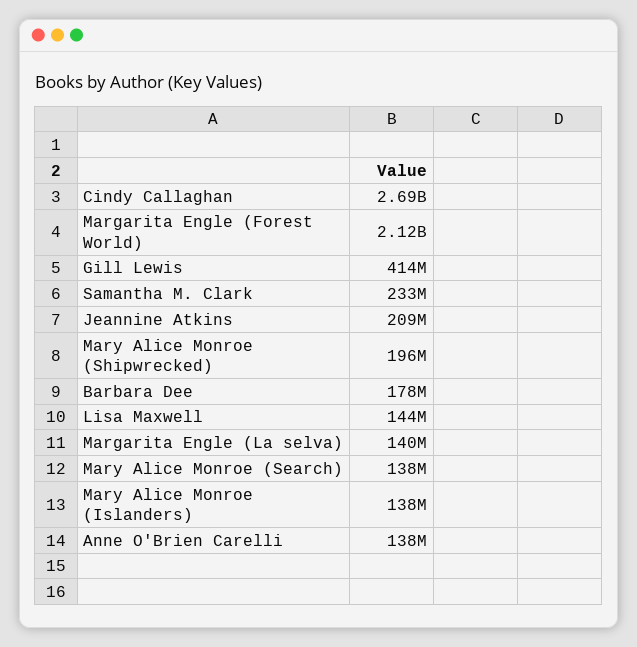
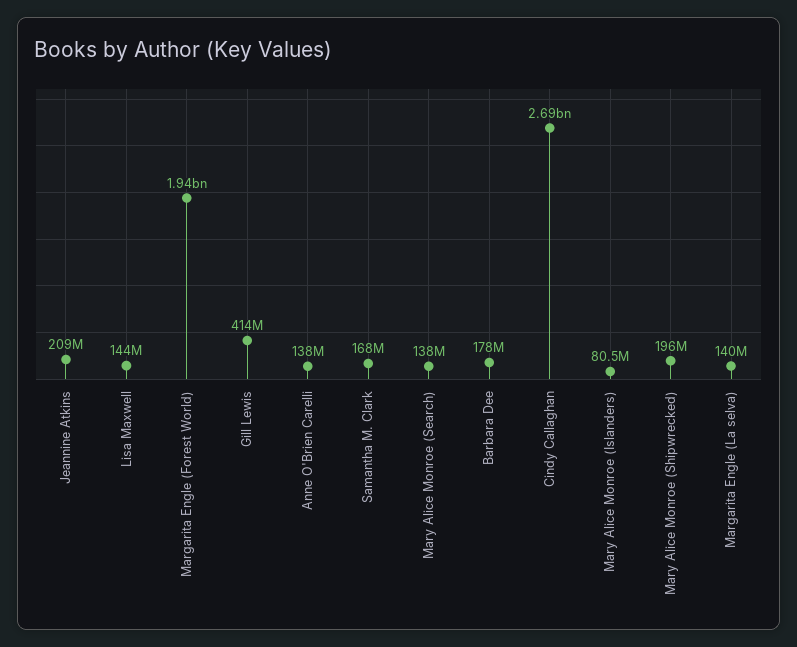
  {
    "Cindy Callaghan": 2690000000,
-   "Margarita Engle (Forest World)": 2120000000,
+   "Margarita Engle (Forest World)": 1940000000,
    "Gill Lewis": 414000000,
-   "Samantha M. Clark": 233000000,
+   "Samantha M. Clark": 168000000,
    "Jeannine Atkins": 209000000,
    "Mary Alice Monroe (Shipwrecked)": 196000000,
    "Barbara Dee": 178000000,
    "Lisa Maxwell": 144000000,
    "Margarita Engle (La selva)": 140000000,
    "Mary Alice Monroe (Search)": 138000000,
-   "Mary Alice Monroe (Islanders)": 138000000,
+   "Mary Alice Monroe (Islanders)": 80500000,
    "Anne O'Brien Carelli": 138000000
  }

